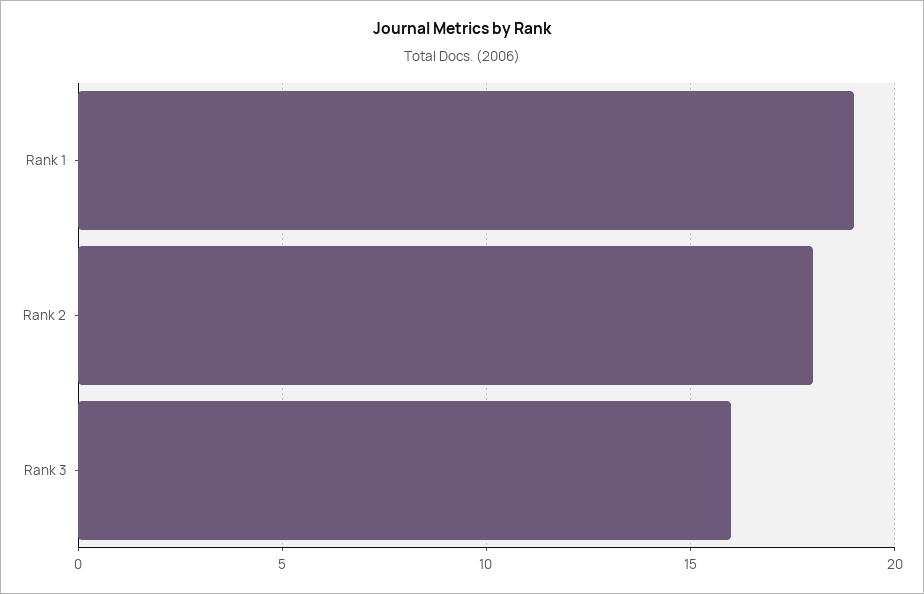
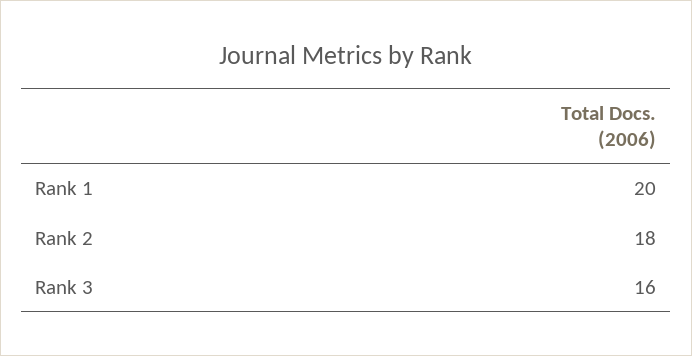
  {
-   "Rank 1": 19,
+   "Rank 1": 20,
    "Rank 2": 18,
    "Rank 3": 16
  }

